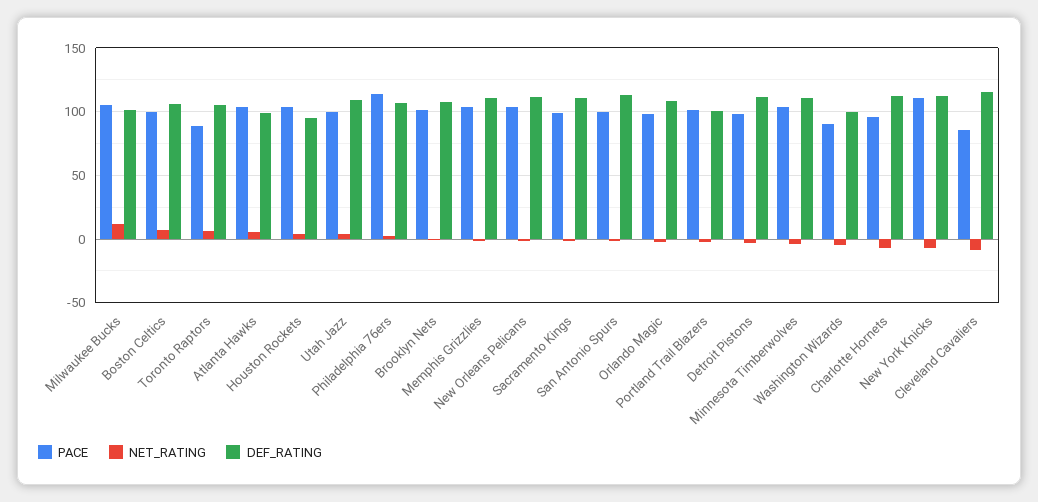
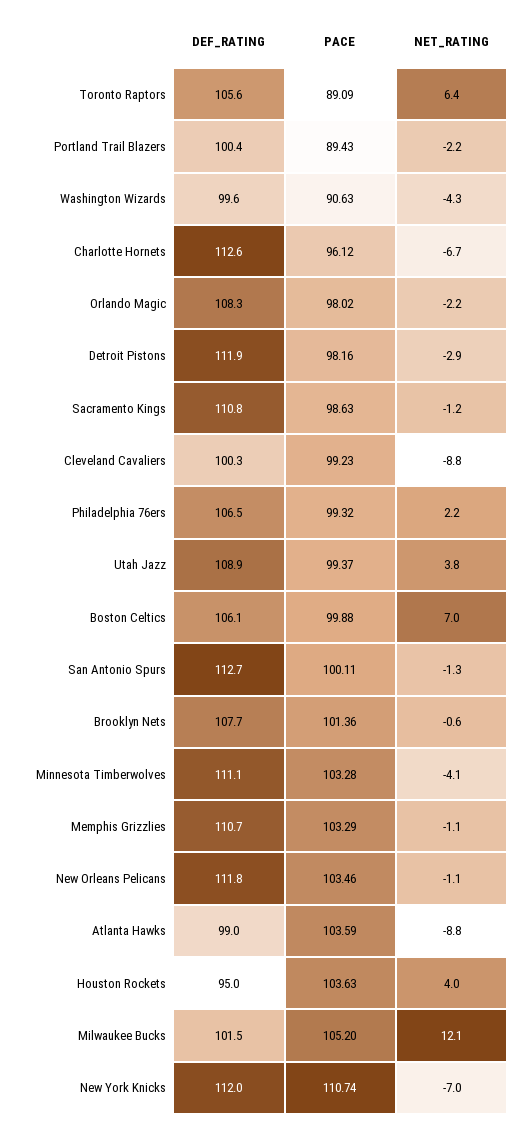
  {
    "PACE": {
      "Milwaukee Bucks": 105.2,
      "Boston Celtics": 99.88,
      "Toronto Raptors": 89.09,
      "Atlanta Hawks": 103.59,
      "Houston Rockets": 103.63,
      "Utah Jazz": 99.37,
-     "Philadelphia 76ers": 115,
+     "Philadelphia 76ers": 99.32,
      "Brooklyn Nets": 101.36,
      "Memphis Grizzlies": 103.29,
      "New Orleans Pelicans": 103.46,
      "Sacramento Kings": 98.63,
      "San Antonio Spurs": 100.11,
      "Orlando Magic": 98.02,
-     "Portland Trail Blazers": 100,
+     "Portland Trail Blazers": 89.43,
      "Detroit Pistons": 98.16,
      "Minnesota Timberwolves": 103.28,
      "Washington Wizards": 90.63,
      "Charlotte Hornets": 96.12,
      "New York Knicks": 110.74,
-     "Cleveland Cavaliers": 85
+     "Cleveland Cavaliers": 99.23
    },
    "NET_RATING": {
      "Milwaukee Bucks": 12.1,
      "Boston Celtics": 7,
      "Toronto Raptors": 6.4,
-     "Atlanta Hawks": 5,
+     "Atlanta Hawks": -8.8,
      "Houston Rockets": 4,
      "Utah Jazz": 3.8,
      "Philadelphia 76ers": 2.2,
      "Brooklyn Nets": -0.6,
      "Memphis Grizzlies": -1.1,
      "New Orleans Pelicans": -1.1,
      "Sacramento Kings": -1.2,
      "San Antonio Spurs": -1.3,
      "Orlando Magic": -2.2,
      "Portland Trail Blazers": -2.2,
      "Detroit Pistons": -2.9,
      "Minnesota Timberwolves": -4.1,
      "Washington Wizards": -4.3,
      "Charlotte Hornets": -6.7,
      "New York Knicks": -7,
      "Cleveland Cavaliers": -8.8
    },
    "DEF_RATING": {
      "Milwaukee Bucks": 101.5,
      "Boston Celtics": 106.1,
      "Toronto Raptors": 105.6,
      "Atlanta Hawks": 99,
      "Houston Rockets": 95,
      "Utah Jazz": 108.9,
      "Philadelphia 76ers": 106.5,
      "Brooklyn Nets": 107.7,
      "Memphis Grizzlies": 110.7,
      "New Orleans Pelicans": 111.8,
      "Sacramento Kings": 110.8,
      "San Antonio Spurs": 112.7,
      "Orlando Magic": 108.3,
      "Portland Trail Blazers": 100.4,
      "Detroit Pistons": 111.9,
      "Minnesota Timberwolves": 111.1,
      "Washington Wizards": 99.6,
      "Charlotte Hornets": 112.6,
      "New York Knicks": 112,
-     "Cleveland Cavaliers": 115
+     "Cleveland Cavaliers": 100.3
    }
  }

